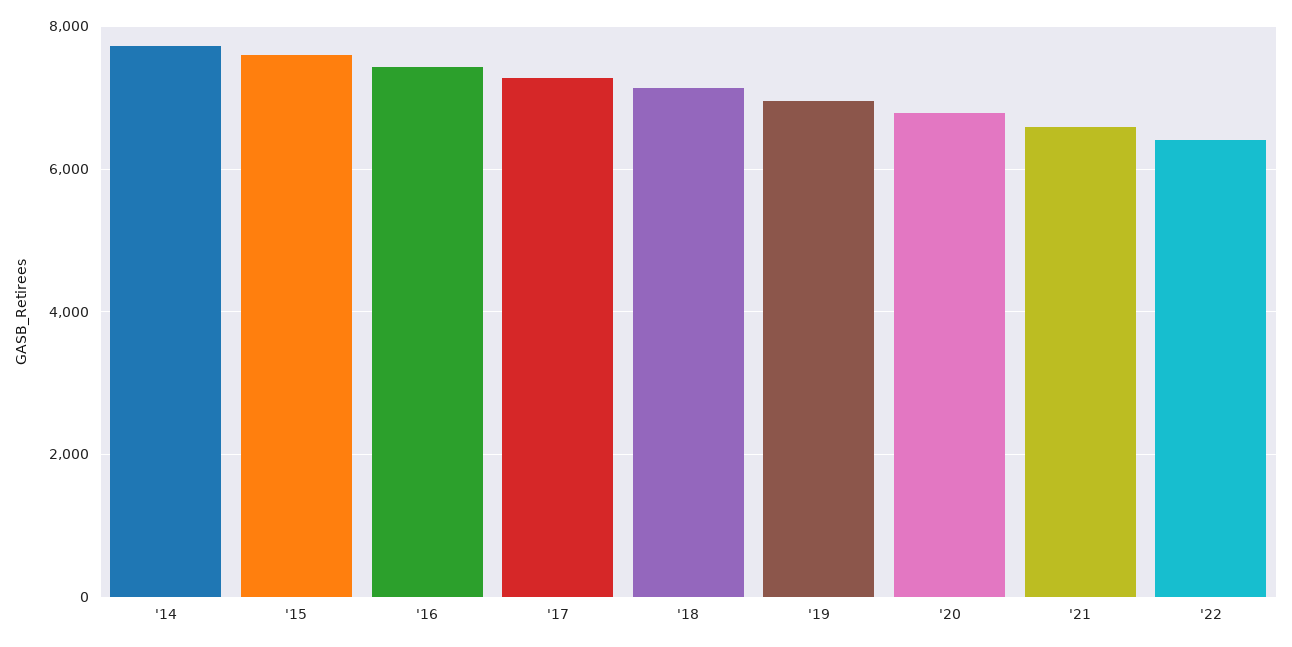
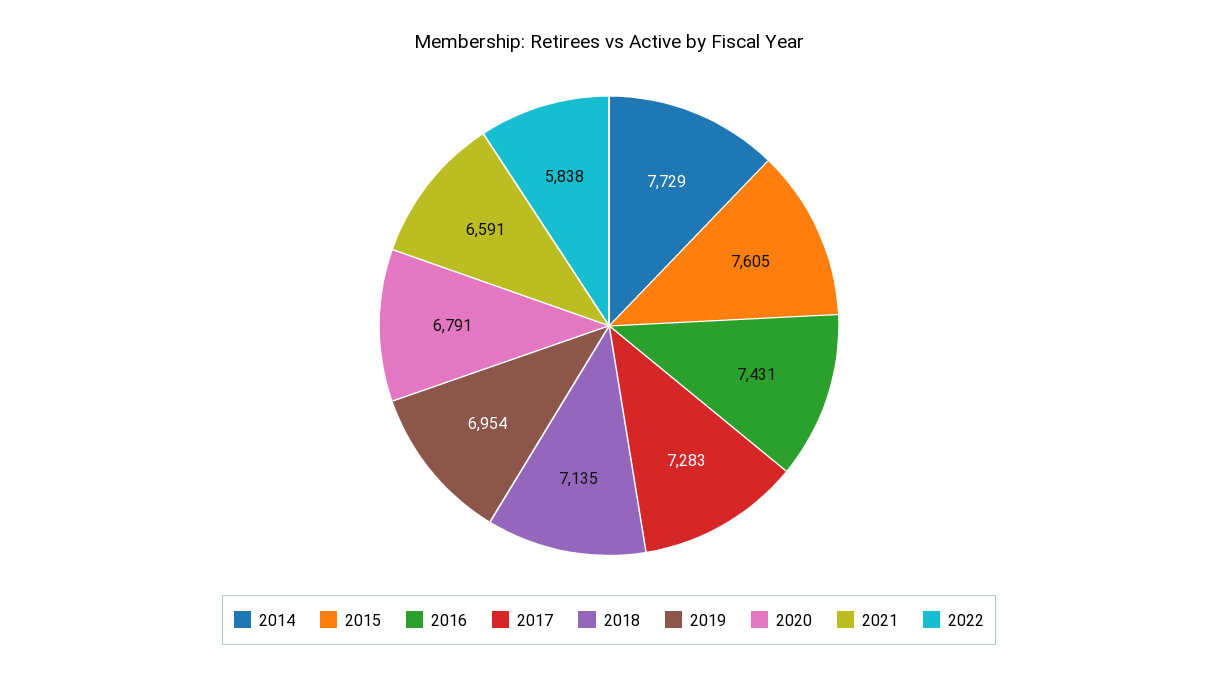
  {
    "'14": 7729,
    "'15": 7605,
    "'16": 7431,
    "'17": 7283,
    "'18": 7135,
    "'19": 6954,
    "'20": 6791,
    "'21": 6591,
-   "'22": 6400
+   "'22": 5838
  }

